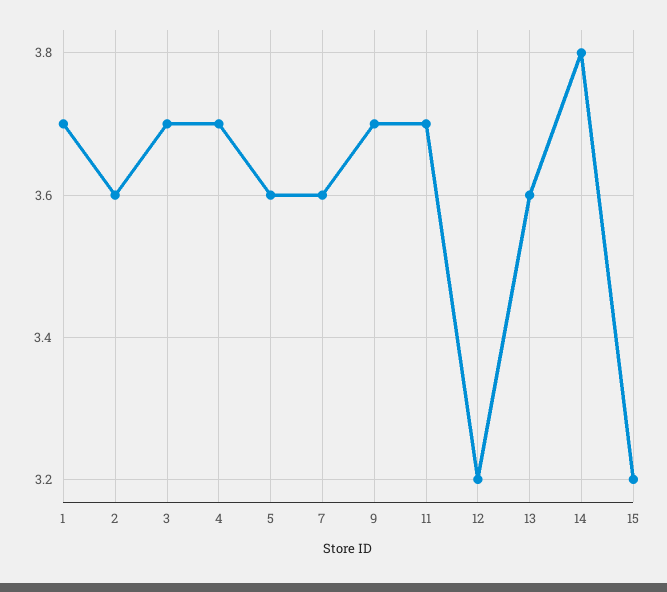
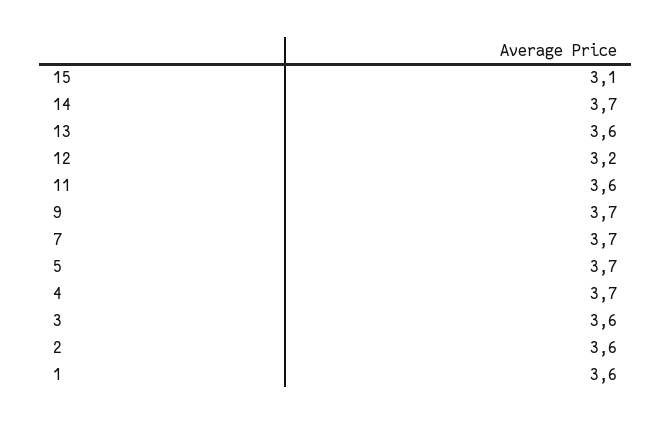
  {
-   "1": 3.7,
+   "1": 3.6,
    "2": 3.6,
-   "3": 3.7,
+   "3": 3.6,
    "4": 3.7,
-   "5": 3.6,
+   "5": 3.7,
-   "7": 3.6,
+   "7": 3.7,
    "9": 3.7,
-   "11": 3.7,
+   "11": 3.6,
    "12": 3.2,
    "13": 3.6,
-   "14": 3.8,
+   "14": 3.7,
-   "15": 3.2
+   "15": 3.1
  }

